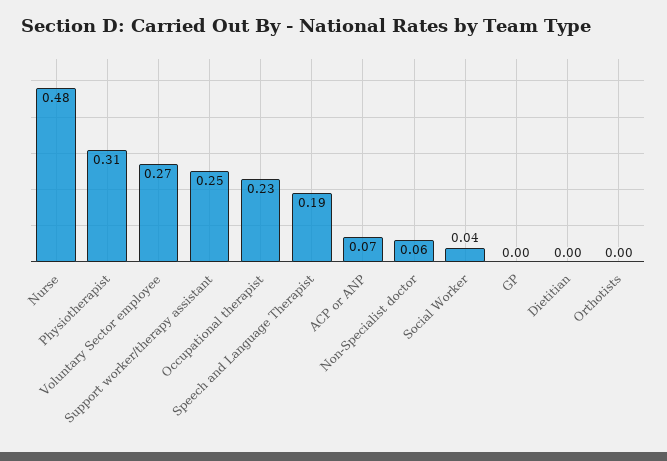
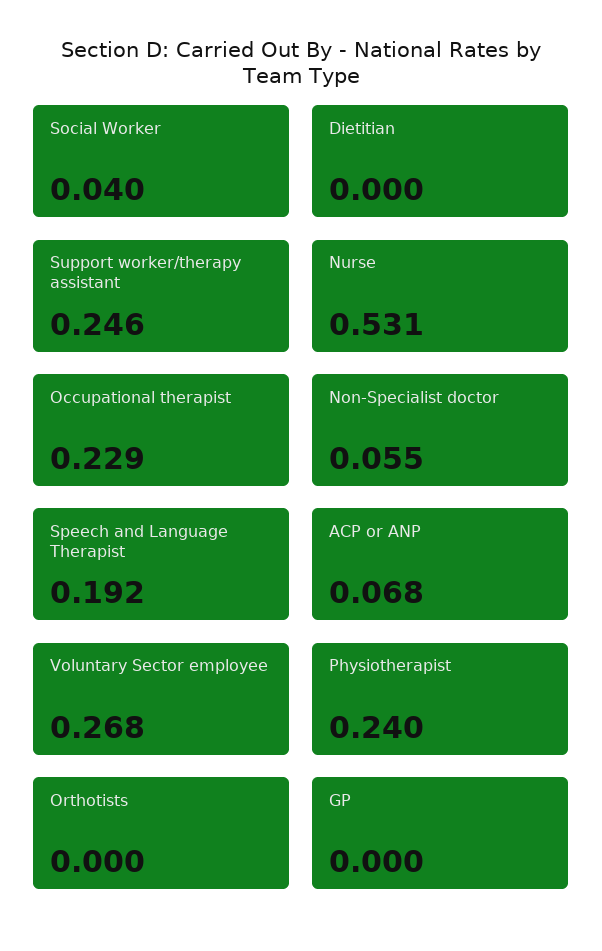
  {
-   "Nurse": 0.48,
+   "Nurse": 0.531,
-   "Physiotherapist": 0.31,
+   "Physiotherapist": 0.24,
    "Voluntary Sector employee": 0.268,
    "Support worker/therapy assistant": 0.246,
    "Occupational therapist": 0.229,
    "Speech and Language Therapist": 0.192,
    "ACP or ANP": 0.068,
    "Non-Specialist doctor": 0.055,
    "Social Worker": 0.04,
    "GP": 0,
    "Dietitian": 0,
    "Orthotists": 0
  }

